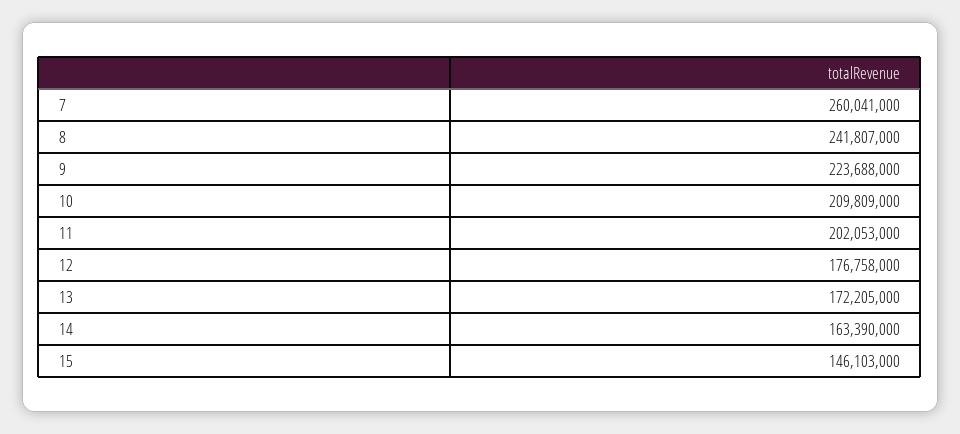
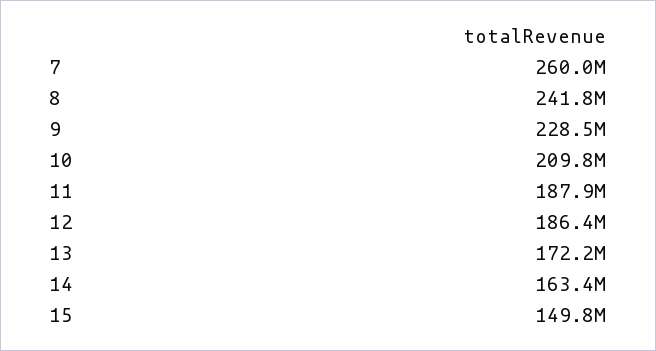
  {
    "7": 260041000,
    "8": 241807000,
-   "9": 223688000,
+   "9": 228500000,
    "10": 209809000,
-   "11": 202053000,
+   "11": 187900000,
-   "12": 176758000,
+   "12": 186400000,
    "13": 172205000,
    "14": 163390000,
-   "15": 146103000
+   "15": 149800000
  }

